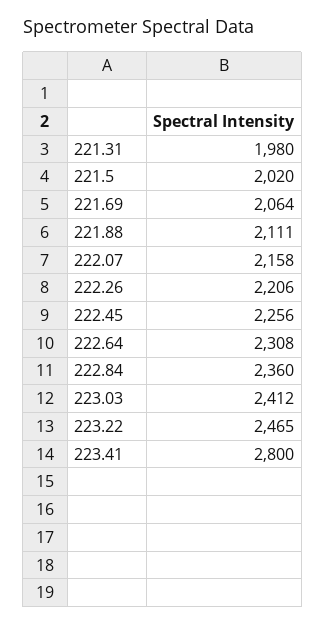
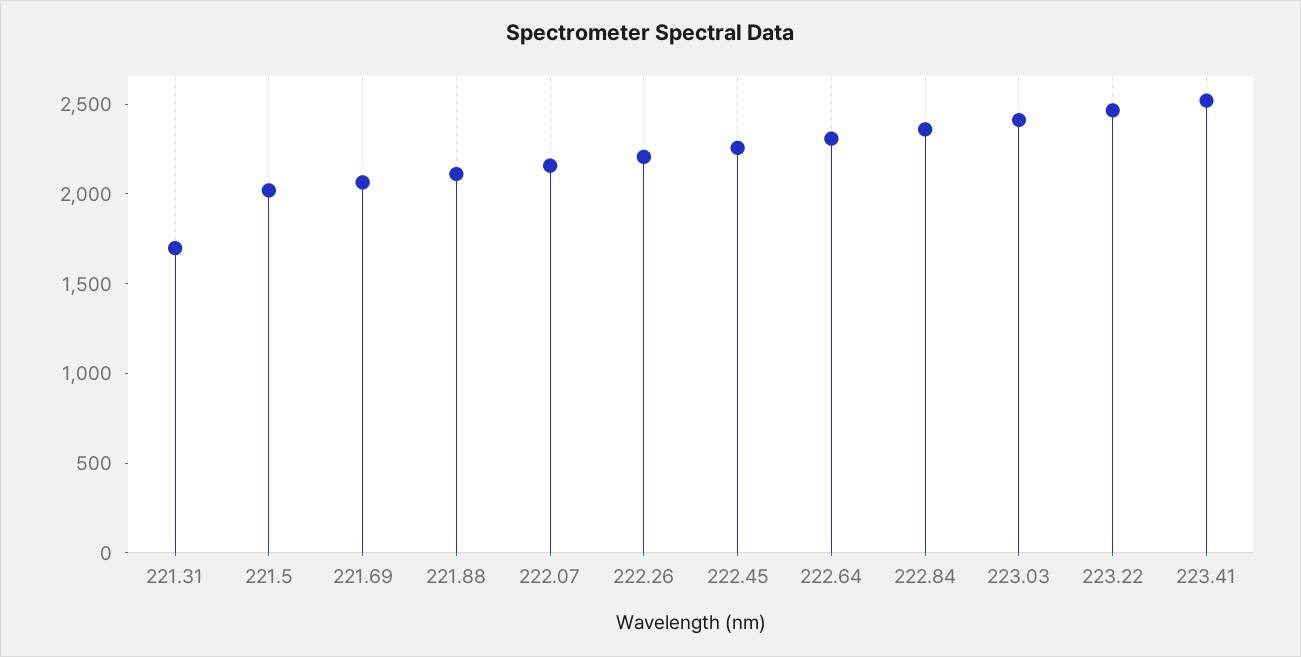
  {
-   "221.31": 1980,
+   "221.31": 1700,
    "221.5": 2020,
    "221.69": 2064,
    "221.88": 2111,
    "222.07": 2158,
    "222.26": 2206,
    "222.45": 2256,
    "222.64": 2308,
    "222.84": 2360,
    "223.03": 2412,
    "223.22": 2465,
-   "223.41": 2800
+   "223.41": 2500
  }

